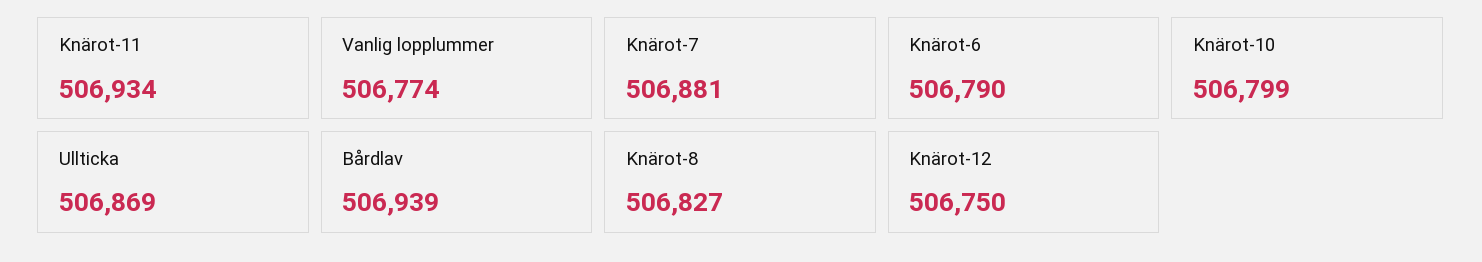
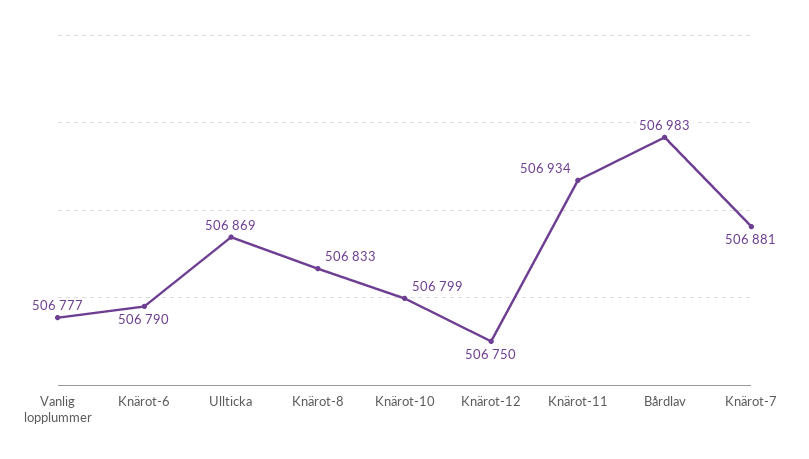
  {
    "Knärot-11": 506934,
-   "Vanlig lopplummer": 506774,
+   "Vanlig lopplummer": 506777,
    "Knärot-7": 506881,
    "Knärot-6": 506790,
    "Knärot-10": 506799,
    "Ullticka": 506869,
-   "Bårdlav": 506939,
+   "Bårdlav": 506983,
-   "Knärot-8": 506827,
+   "Knärot-8": 506833,
    "Knärot-12": 506750
  }

